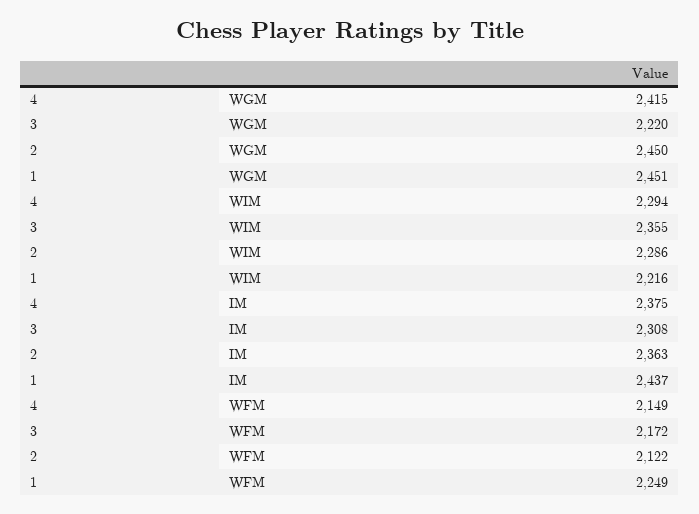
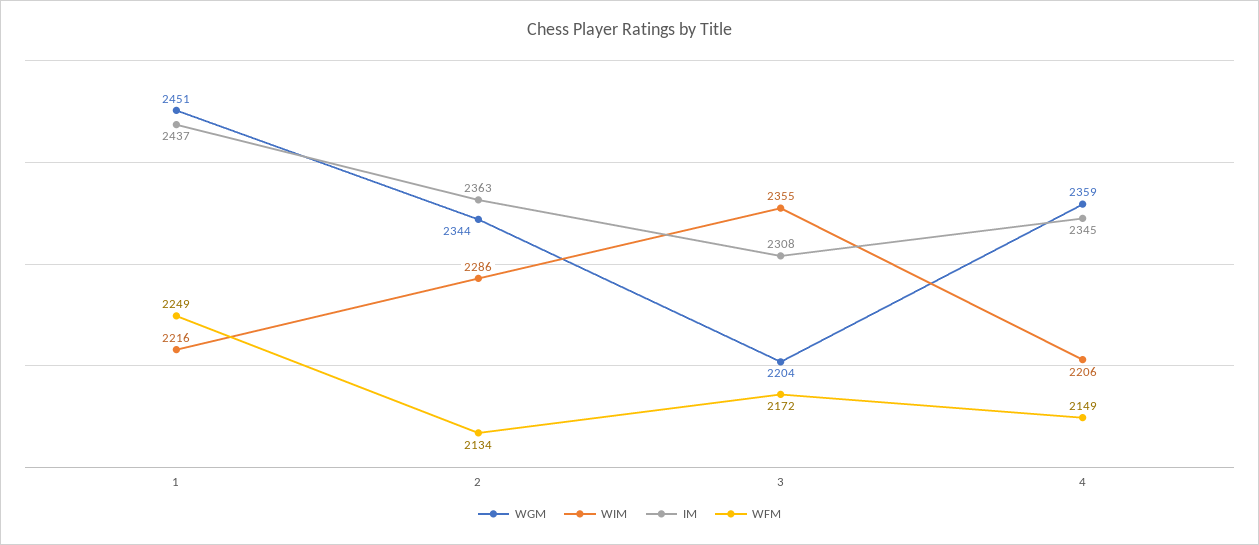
  {
    "WGM": {
-     "4": 2415,
+     "4": 2359,
-     "3": 2220,
+     "3": 2204,
-     "2": 2450,
+     "2": 2344,
      "1": 2451
    },
    "WIM": {
-     "4": 2294,
+     "4": 2206,
      "3": 2355,
      "2": 2286,
      "1": 2216
    },
    "IM": {
-     "4": 2375,
+     "4": 2345,
      "3": 2308,
      "2": 2363,
      "1": 2437
    },
    "WFM": {
      "4": 2149,
      "3": 2172,
-     "2": 2122,
+     "2": 2134,
      "1": 2249
    }
  }

